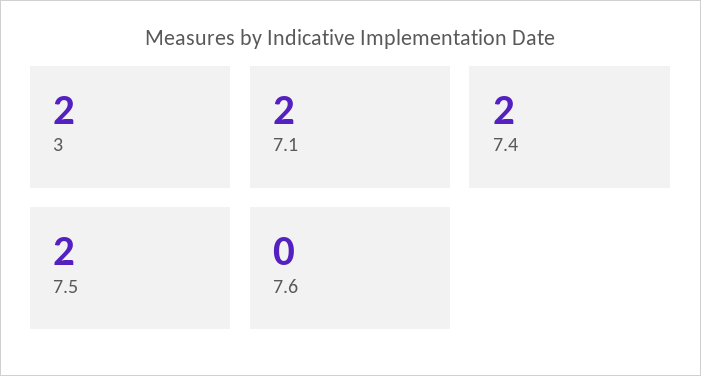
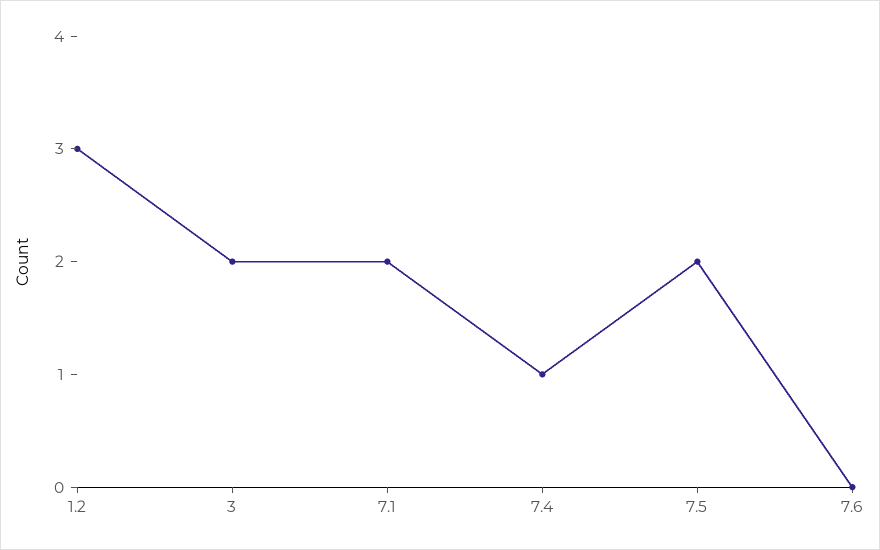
  {
    "3": 2,
    "7.1": 2,
-   "7.4": 2,
+   "7.4": 1,
    "7.5": 2,
-   "7.6": 0
+   "7.6": 0,
+   "1.2": 3
  }

